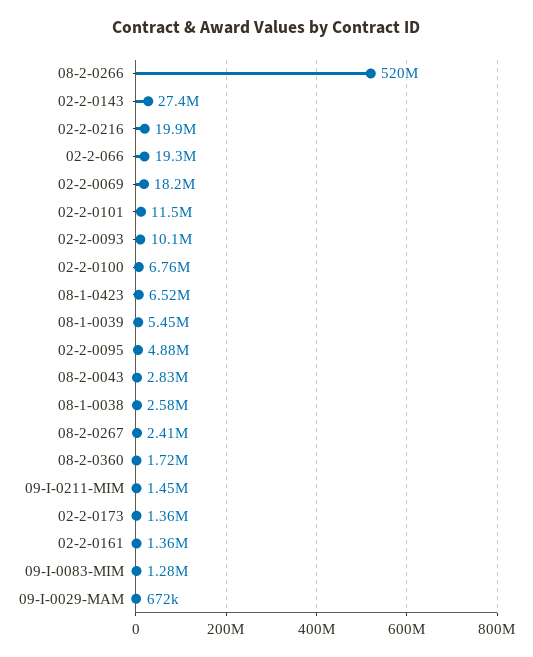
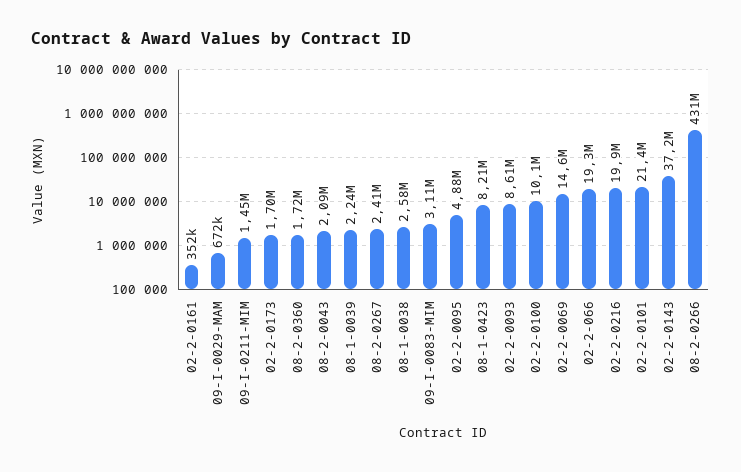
  {
-   "08-2-0266": 520000000,
+   "08-2-0266": 431000000,
-   "02-2-0143": 27400000,
+   "02-2-0143": 37200000,
    "02-2-0216": 19900000,
    "02-2-066": 19300000,
-   "02-2-0069": 18200000,
+   "02-2-0069": 14600000,
-   "02-2-0101": 11500000,
+   "02-2-0101": 21400000,
-   "02-2-0093": 10100000,
+   "02-2-0093": 8610000,
-   "02-2-0100": 6760000,
+   "02-2-0100": 10100000,
-   "08-1-0423": 6520000,
+   "08-1-0423": 8210000,
-   "08-1-0039": 5450000,
+   "08-1-0039": 2240000,
    "02-2-0095": 4880000,
-   "08-2-0043": 2830000,
+   "08-2-0043": 2090000,
    "08-1-0038": 2580000,
    "08-2-0267": 2410000,
    "08-2-0360": 1720000,
    "09-I-0211-MIM": 1450000,
-   "02-2-0173": 1360000,
+   "02-2-0173": 1700000,
-   "02-2-0161": 1360000,
+   "02-2-0161": 352000,
-   "09-I-0083-MIM": 1280000,
+   "09-I-0083-MIM": 3110000,
    "09-I-0029-MAM": 672000
  }

